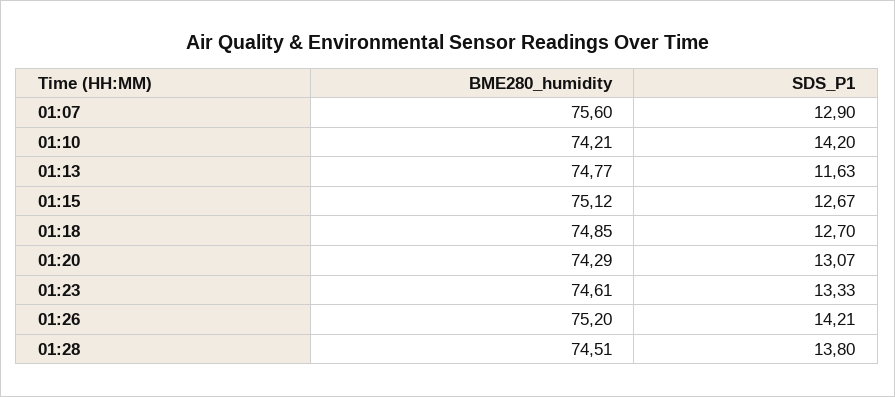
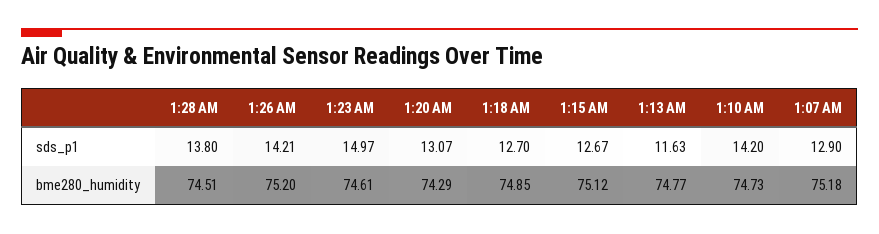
  {
    "BME280_humidity": {
-     "01:07": 75.6,
+     "01:07": 75.18,
-     "01:10": 74.21,
+     "01:10": 74.73,
      "01:13": 74.77,
      "01:15": 75.12,
      "01:18": 74.85,
      "01:20": 74.29,
      "01:23": 74.61,
      "01:26": 75.2,
      "01:28": 74.51
    },
    "SDS_P1": {
      "01:07": 12.9,
      "01:10": 14.2,
      "01:13": 11.63,
      "01:15": 12.67,
      "01:18": 12.7,
      "01:20": 13.07,
-     "01:23": 13.33,
+     "01:23": 14.97,
      "01:26": 14.21,
      "01:28": 13.8
    }
  }

